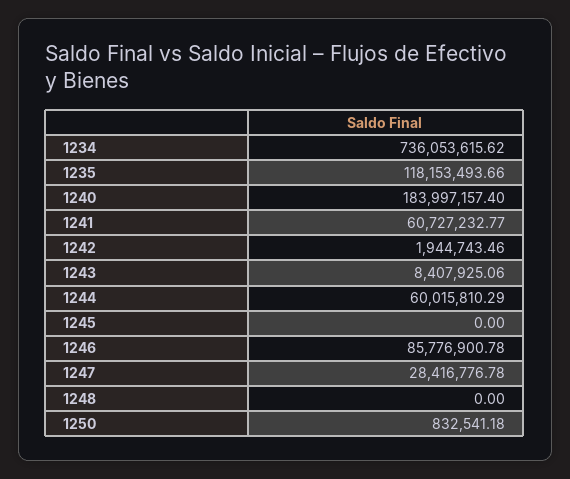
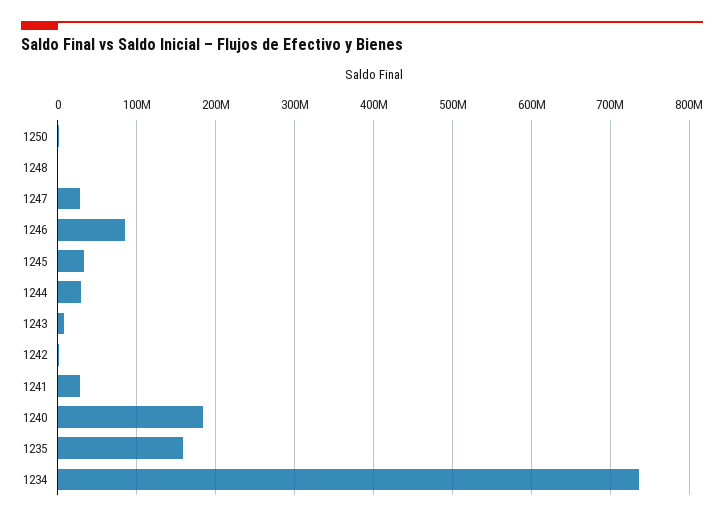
  {
    "1234": 736053615.62,
-   "1235": 118153493.66,
+   "1235": 160000000,
    "1240": 183997157.4,
-   "1241": 60727232.77,
+   "1241": 30000000,
    "1242": 1944743.46,
    "1243": 8407925.06,
-   "1244": 60015810.29,
+   "1244": 30000000,
-   "1245": 0,
+   "1245": 30000000,
    "1246": 85776900.78,
    "1247": 28416776.78,
    "1248": 0,
    "1250": 832541.18
  }

